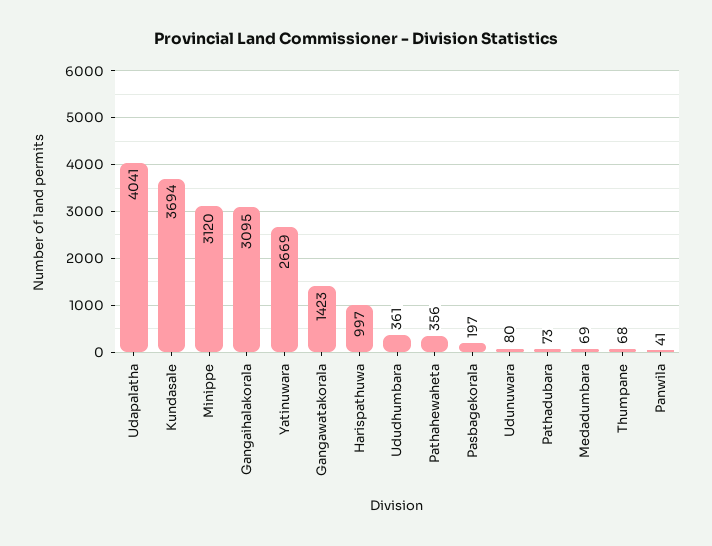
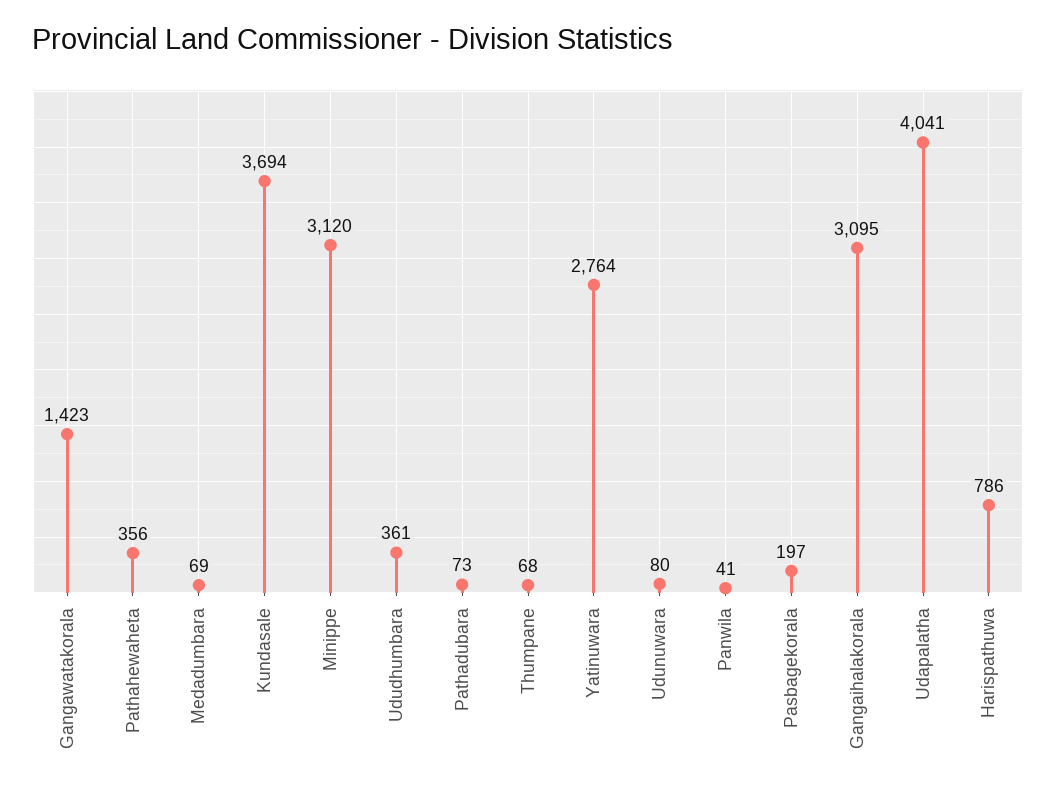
  {
    "Udapalatha": 4041,
    "Kundasale": 3694,
    "Minippe": 3120,
    "Gangaihalakorala": 3095,
-   "Yatinuwara": 2669,
+   "Yatinuwara": 2764,
    "Gangawatakorala": 1423,
-   "Harispathuwa": 997,
+   "Harispathuwa": 786,
    "Ududhumbara": 361,
    "Pathahewaheta": 356,
    "Pasbagekorala": 197,
    "Udunuwara": 80,
    "Pathadubara": 73,
    "Medadumbara": 69,
    "Thumpane": 68,
    "Panwila": 41
  }

